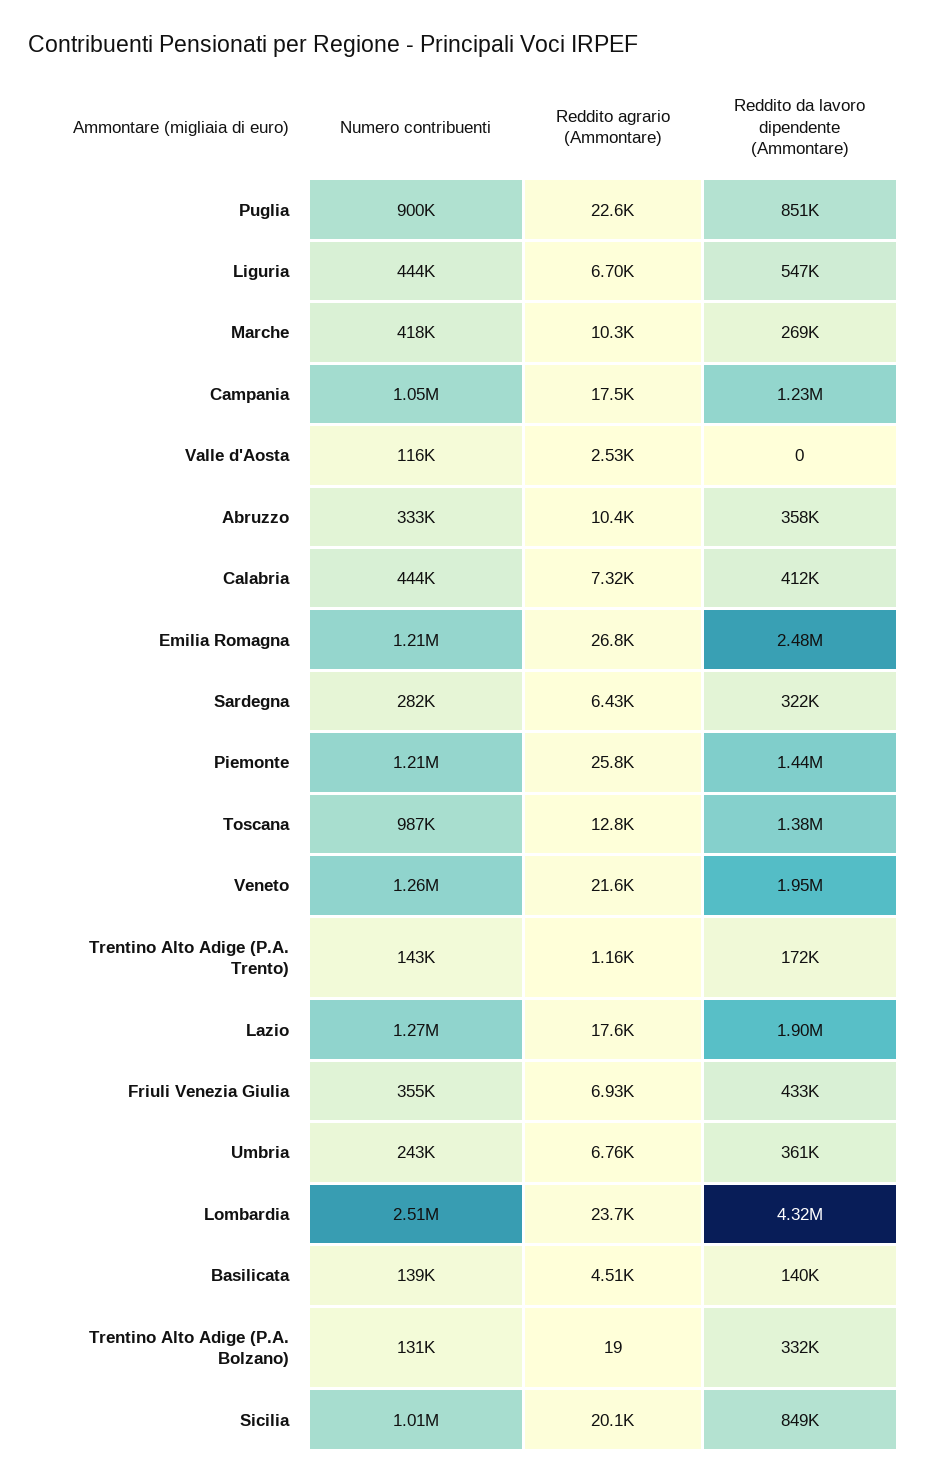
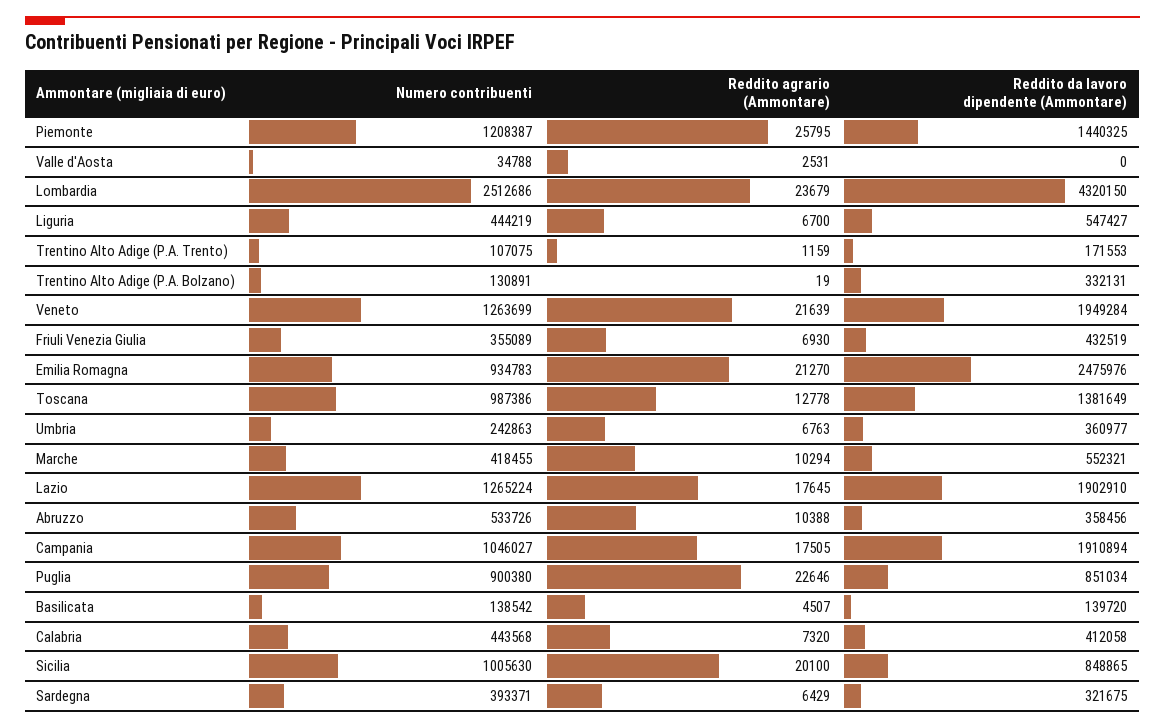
  {
    "Numero contribuenti": {
      "Puglia": 900380,
      "Liguria": 444219,
      "Marche": 418455,
      "Campania": 1046027,
-     "Valle d'Aosta": 116000,
+     "Valle d'Aosta": 34788,
-     "Abruzzo": 333000,
+     "Abruzzo": 533726,
      "Calabria": 443568,
-     "Emilia Romagna": 1210000,
+     "Emilia Romagna": 934783,
-     "Sardegna": 282000,
+     "Sardegna": 393371,
      "Piemonte": 1208387,
      "Toscana": 987386,
      "Veneto": 1263699,
-     "Trentino Alto Adige (P.A. Trento)": 143000,
+     "Trentino Alto Adige (P.A. Trento)": 107075,
      "Lazio": 1265224,
      "Friuli Venezia Giulia": 355089,
      "Umbria": 242863,
      "Lombardia": 2512686,
      "Basilicata": 138542,
      "Trentino Alto Adige (P.A. Bolzano)": 130891,
      "Sicilia": 1005630
    },
    "Reddito agrario (Ammontare)": {
      "Puglia": 22646,
      "Liguria": 6700,
      "Marche": 10294,
      "Campania": 17505,
      "Valle d'Aosta": 2531,
      "Abruzzo": 10388,
      "Calabria": 7320,
-     "Emilia Romagna": 26800,
+     "Emilia Romagna": 21270,
      "Sardegna": 6429,
      "Piemonte": 25795,
      "Toscana": 12778,
      "Veneto": 21639,
      "Trentino Alto Adige (P.A. Trento)": 1159,
      "Lazio": 17645,
      "Friuli Venezia Giulia": 6930,
      "Umbria": 6763,
      "Lombardia": 23679,
      "Basilicata": 4507,
      "Trentino Alto Adige (P.A. Bolzano)": 19,
      "Sicilia": 20100
    },
    "Reddito da lavoro dipendente (Ammontare)": {
      "Puglia": 851034,
      "Liguria": 547427,
-     "Marche": 269000,
+     "Marche": 552321,
-     "Campania": 1230000,
+     "Campania": 1910894,
      "Valle d'Aosta": 0,
      "Abruzzo": 358456,
      "Calabria": 412058,
      "Emilia Romagna": 2475976,
      "Sardegna": 321675,
      "Piemonte": 1440325,
      "Toscana": 1381649,
      "Veneto": 1949284,
      "Trentino Alto Adige (P.A. Trento)": 171553,
      "Lazio": 1902910,
      "Friuli Venezia Giulia": 432519,
      "Umbria": 360977,
      "Lombardia": 4320150,
      "Basilicata": 139720,
      "Trentino Alto Adige (P.A. Bolzano)": 332131,
      "Sicilia": 848865
    }
  }

